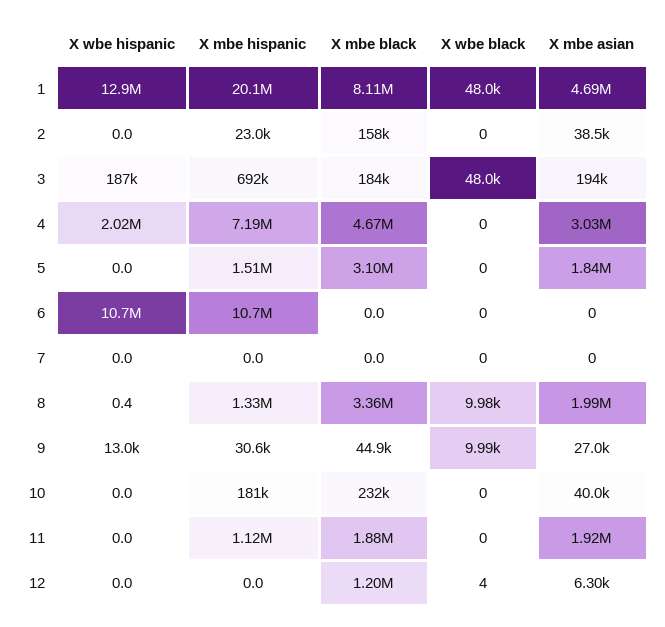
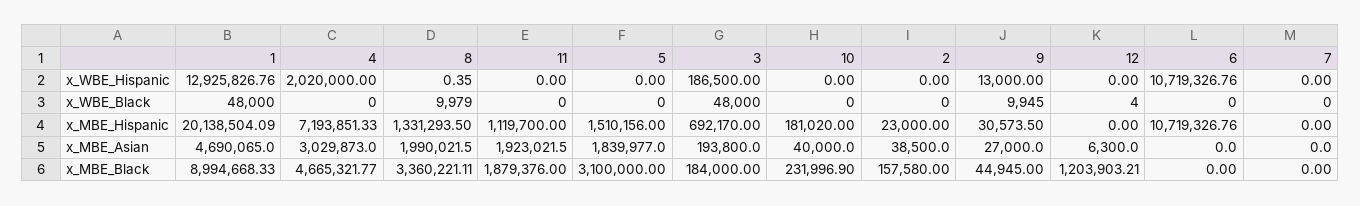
  {
    "X wbe hispanic": {
      "1": 12925826.76,
      "2": 0,
      "3": 186500,
      "4": 2020000,
      "5": 0,
      "6": 10719326.76,
      "7": 0,
      "8": 0.35,
      "9": 13000,
      "10": 0,
      "11": 0,
      "12": 0
    },
    "X mbe hispanic": {
      "1": 20138504.09,
      "2": 23000,
      "3": 692170,
      "4": 7193851.33,
      "5": 1510156,
      "6": 10719326.76,
      "7": 0,
      "8": 1331293.5,
      "9": 30573.5,
      "10": 181020,
      "11": 1119700,
      "12": 0
    },
    "X mbe black": {
-     "1": 8110000,
+     "1": 8994668.33,
      "2": 157580,
      "3": 184000,
      "4": 4665321.77,
      "5": 3100000,
      "6": 0,
      "7": 0,
      "8": 3360221.11,
      "9": 44945,
      "10": 231996.9,
      "11": 1879376,
      "12": 1203903.21
    },
    "X wbe black": {
      "1": 48000,
      "2": 0,
      "3": 48000,
      "4": 0,
      "5": 0,
      "6": 0,
      "7": 0,
      "8": 9979,
-     "9": 9990,
+     "9": 9945,
      "10": 0,
      "11": 0,
      "12": 4
    },
    "X mbe asian": {
      "1": 4690065,
      "2": 38500,
      "3": 193800,
      "4": 3029873,
      "5": 1839977,
      "6": 0,
      "7": 0,
      "8": 1990021.5,
      "9": 27000,
      "10": 40000,
      "11": 1923021.5,
      "12": 6300
    }
  }

